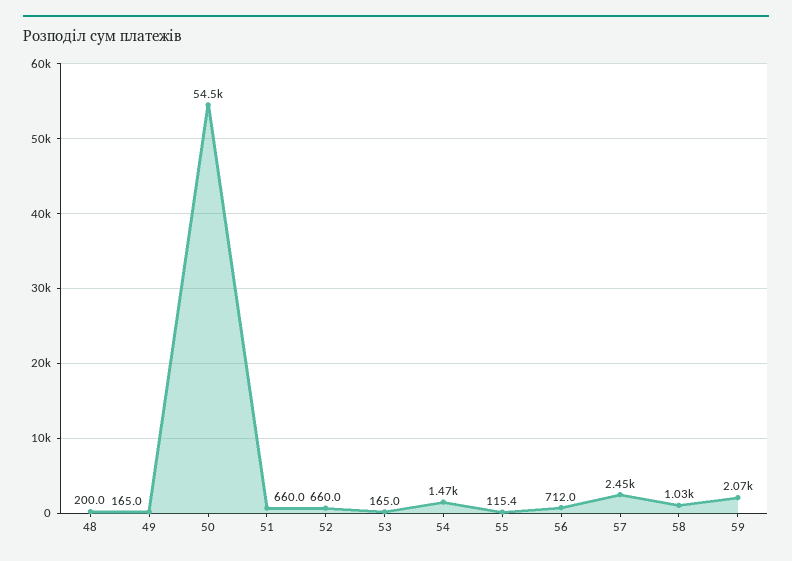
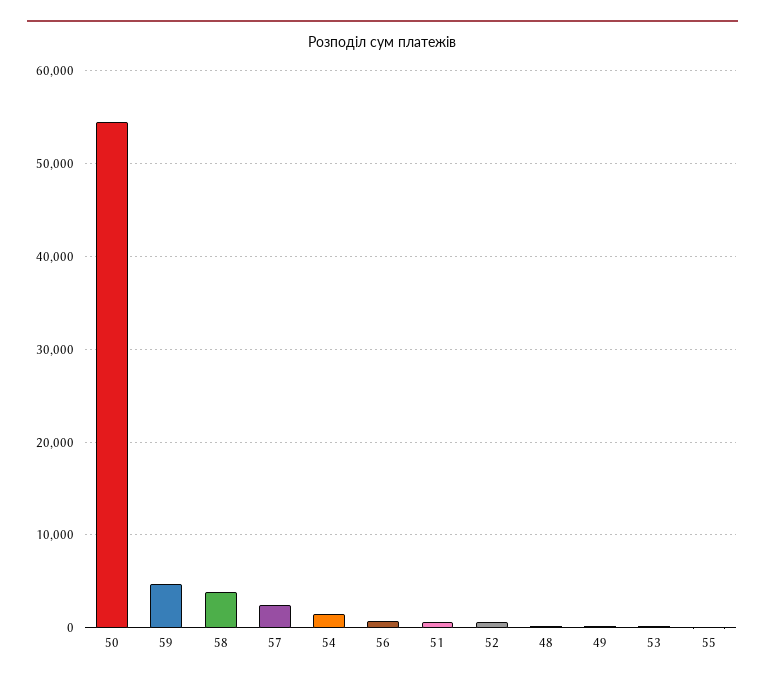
  {
    "48": 200,
    "49": 165,
    "50": 54500,
    "51": 660,
    "52": 660,
    "53": 165,
    "54": 1470,
    "55": 115.4,
    "56": 712,
    "57": 2450,
-   "58": 1030,
+   "58": 4000,
-   "59": 2070
+   "59": 5000
  }

